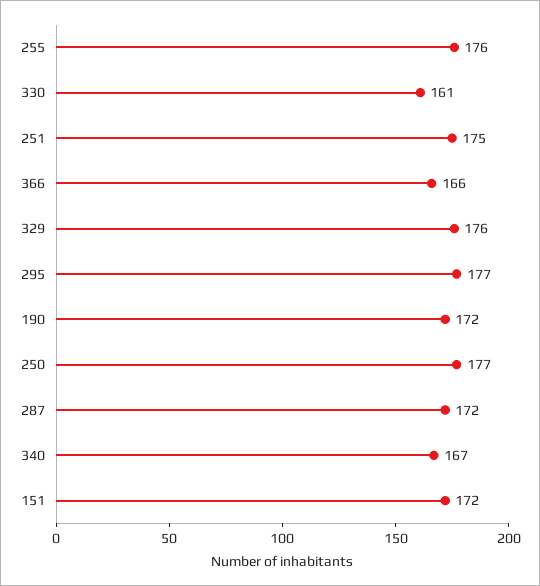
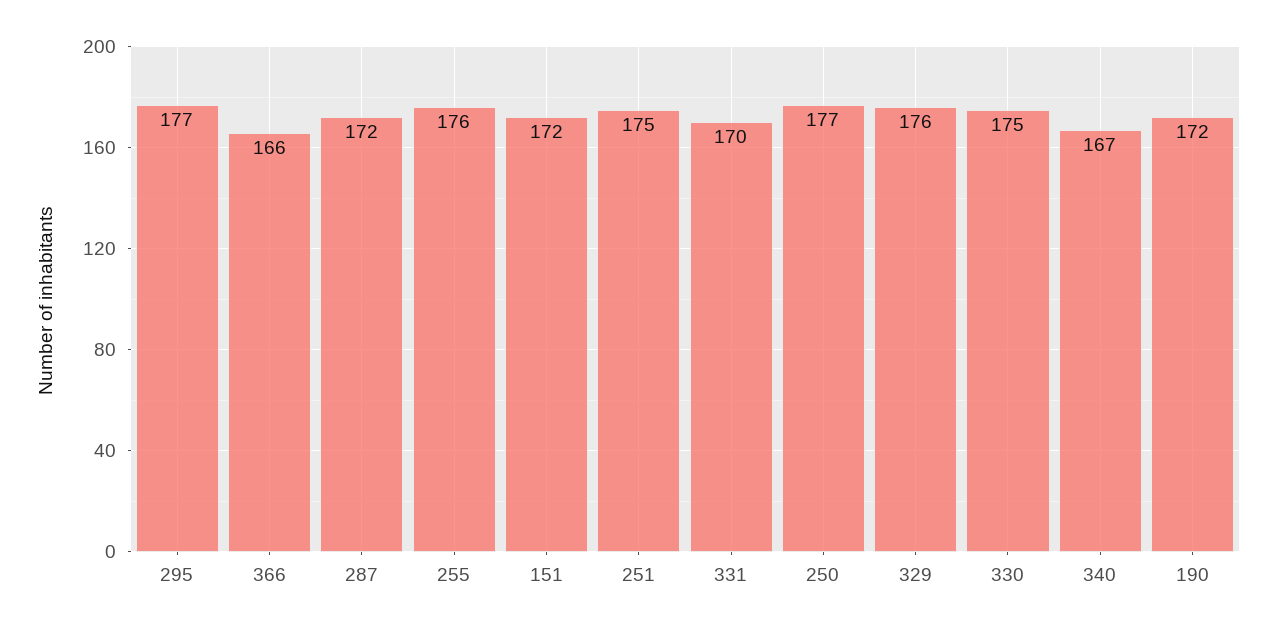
  {
    "255": 176,
-   "330": 161,
+   "330": 175,
    "251": 175,
    "366": 166,
    "329": 176,
    "295": 177,
    "190": 172,
    "250": 177,
    "287": 172,
    "340": 167,
-   "151": 172
+   "151": 172,
+   "331": 170
  }

